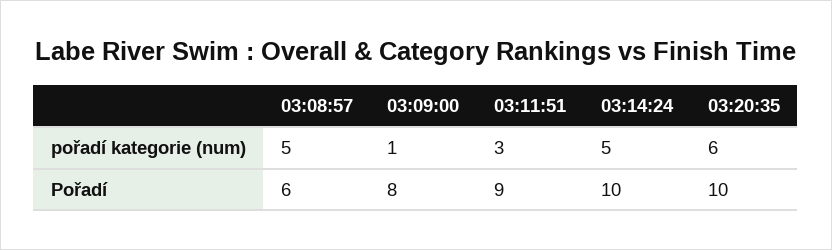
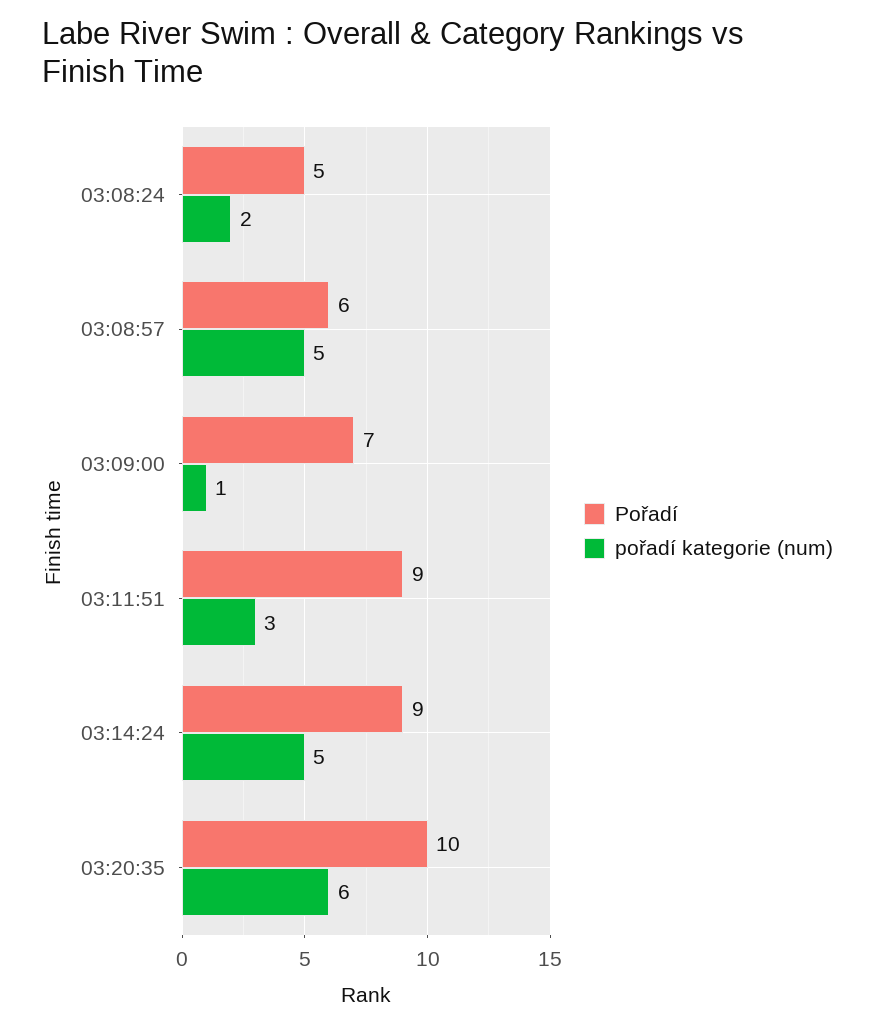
  {
    "pořadí kategorie (num)": {
      "03:08:57": 5,
      "03:09:00": 1,
      "03:11:51": 3,
      "03:14:24": 5,
-     "03:20:35": 6
+     "03:20:35": 6,
+     "03:08:24": 2
    },
    "Pořadí": {
      "03:08:57": 6,
-     "03:09:00": 8,
+     "03:09:00": 7,
      "03:11:51": 9,
-     "03:14:24": 10,
+     "03:14:24": 9,
-     "03:20:35": 10
+     "03:20:35": 10,
+     "03:08:24": 5
    }
  }

